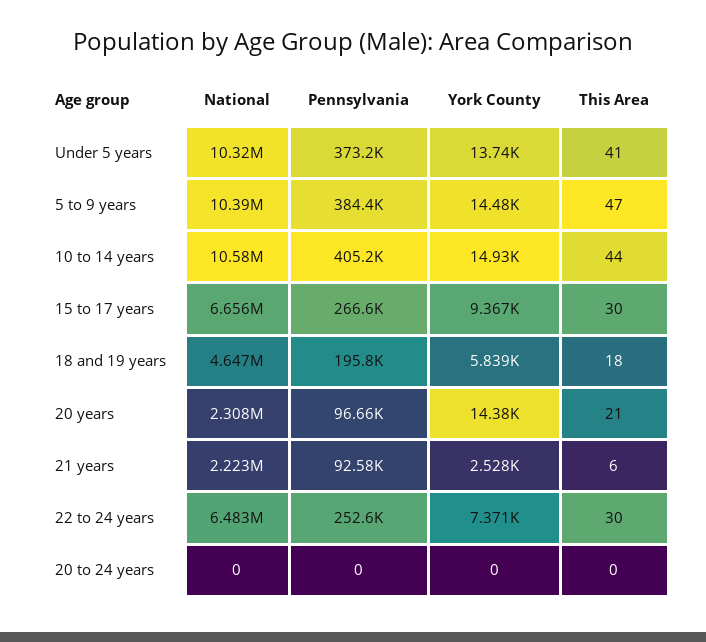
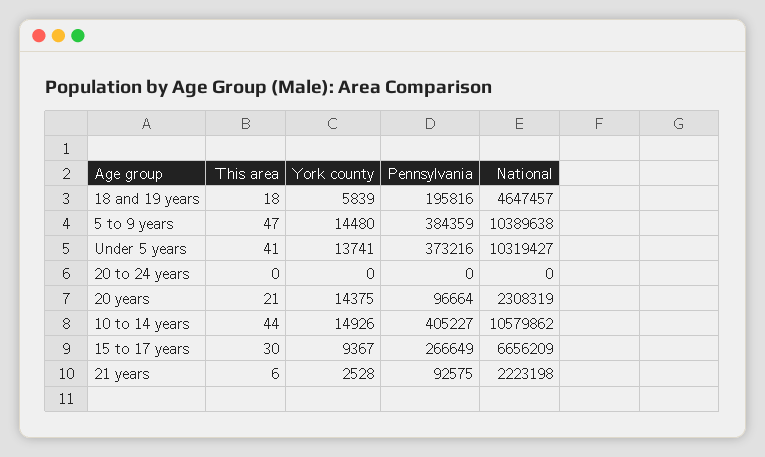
  {
    "National": {
      "Under 5 years": 10319427,
      "5 to 9 years": 10389638,
      "10 to 14 years": 10579862,
      "15 to 17 years": 6656209,
      "18 and 19 years": 4647457,
      "20 years": 2308319,
      "21 years": 2223198,
-     "22 to 24 years": 6483000,
      "20 to 24 years": 0
    },
    "Pennsylvania": {
      "Under 5 years": 373216,
      "5 to 9 years": 384359,
      "10 to 14 years": 405227,
      "15 to 17 years": 266649,
      "18 and 19 years": 195816,
      "20 years": 96664,
      "21 years": 92575,
-     "22 to 24 years": 252600,
      "20 to 24 years": 0
    },
    "York County": {
      "Under 5 years": 13741,
      "5 to 9 years": 14480,
      "10 to 14 years": 14926,
      "15 to 17 years": 9367,
      "18 and 19 years": 5839,
      "20 years": 14375,
      "21 years": 2528,
-     "22 to 24 years": 7371,
      "20 to 24 years": 0
    },
    "This Area": {
      "Under 5 years": 41,
      "5 to 9 years": 47,
      "10 to 14 years": 44,
      "15 to 17 years": 30,
      "18 and 19 years": 18,
      "20 years": 21,
      "21 years": 6,
-     "22 to 24 years": 30,
      "20 to 24 years": 0
    }
  }

